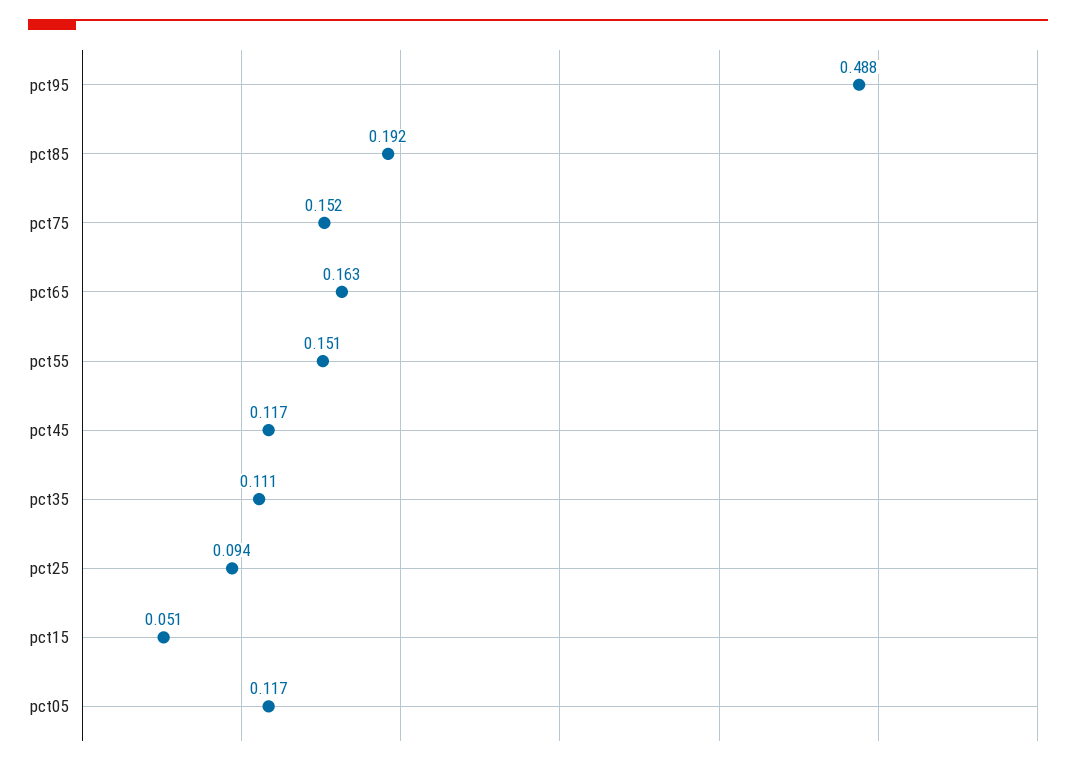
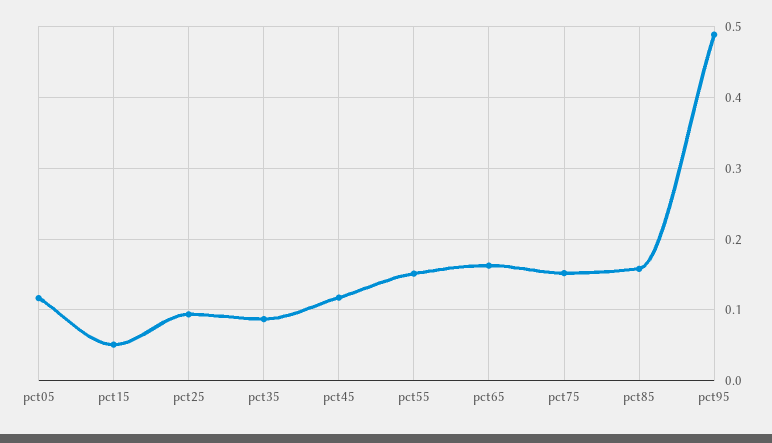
  {
    "pct95": 0.488,
-   "pct85": 0.192,
+   "pct85": 0.16,
    "pct75": 0.152,
    "pct65": 0.163,
    "pct55": 0.151,
    "pct45": 0.117,
-   "pct35": 0.111,
+   "pct35": 0.09,
    "pct25": 0.094,
    "pct15": 0.051,
    "pct05": 0.117
  }

